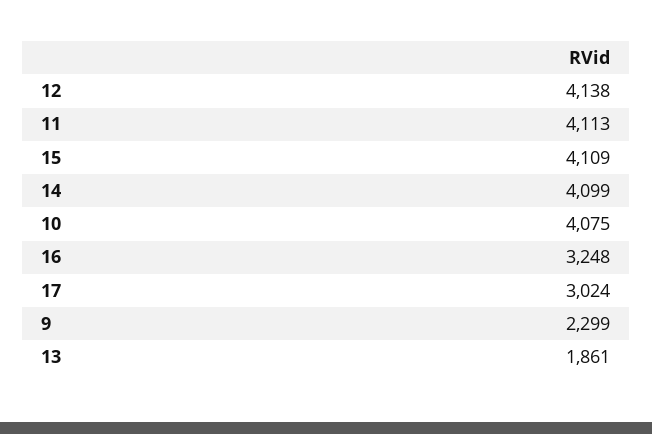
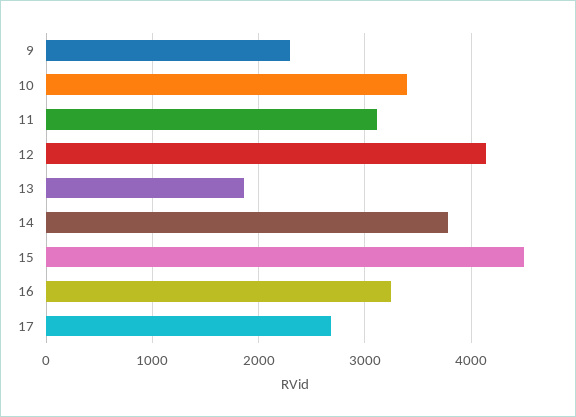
  {
    "12": 4138,
-   "11": 4113,
+   "11": 3100,
-   "15": 4109,
+   "15": 4500,
-   "14": 4099,
+   "14": 3800,
-   "10": 4075,
+   "10": 3400,
    "16": 3248,
-   "17": 3024,
+   "17": 2700,
    "9": 2299,
    "13": 1861
  }

